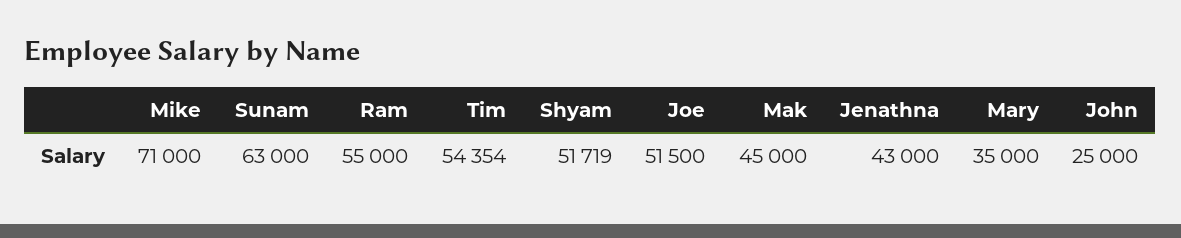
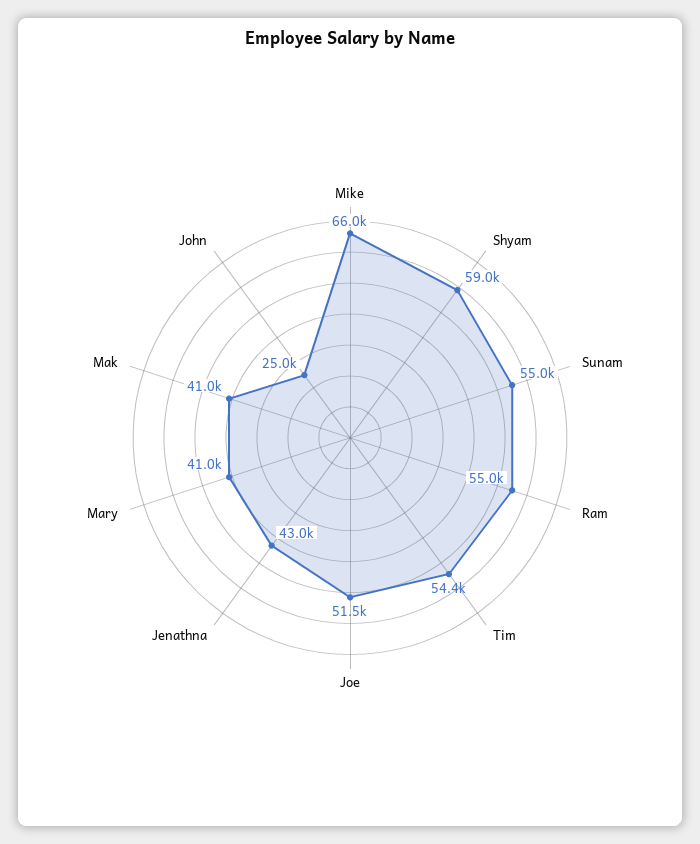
  {
-   "Mike": 71000,
+   "Mike": 66000,
-   "Sunam": 63000,
+   "Sunam": 55000,
    "Ram": 55000,
    "Tim": 54354,
-   "Shyam": 51719,
+   "Shyam": 59000,
    "Joe": 51500,
-   "Mak": 45000,
+   "Mak": 41000,
    "Jenathna": 43000,
-   "Mary": 35000,
+   "Mary": 41000,
    "John": 25000
  }

